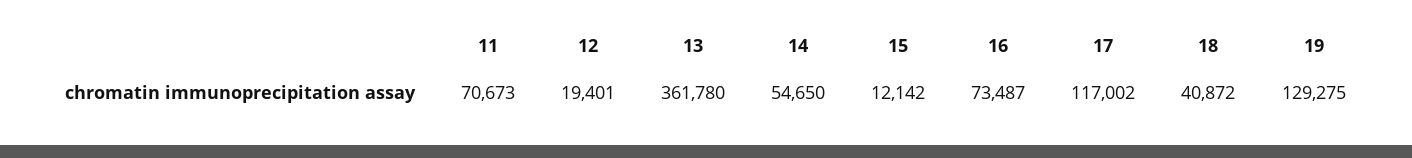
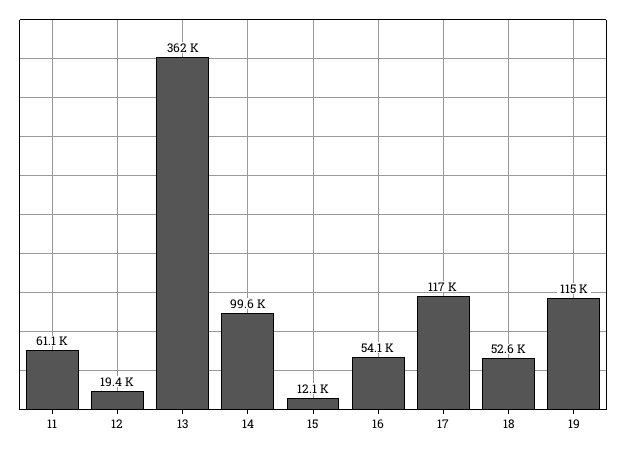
  {
-   "11": 70673,
+   "11": 61100,
    "12": 19401,
    "13": 361780,
-   "14": 54650,
+   "14": 99600,
    "15": 12142,
-   "16": 73487,
+   "16": 54100,
    "17": 117002,
-   "18": 40872,
+   "18": 52600,
-   "19": 129275
+   "19": 115000
  }

